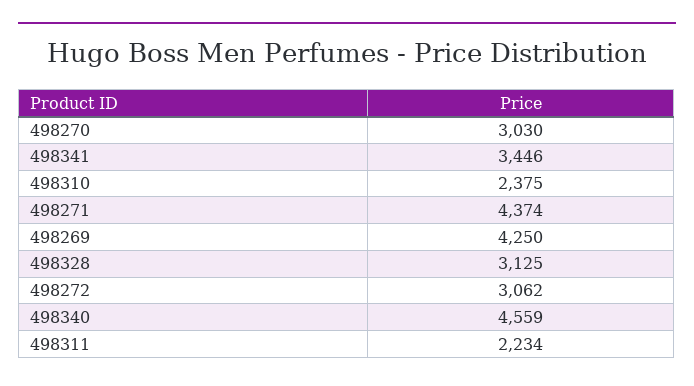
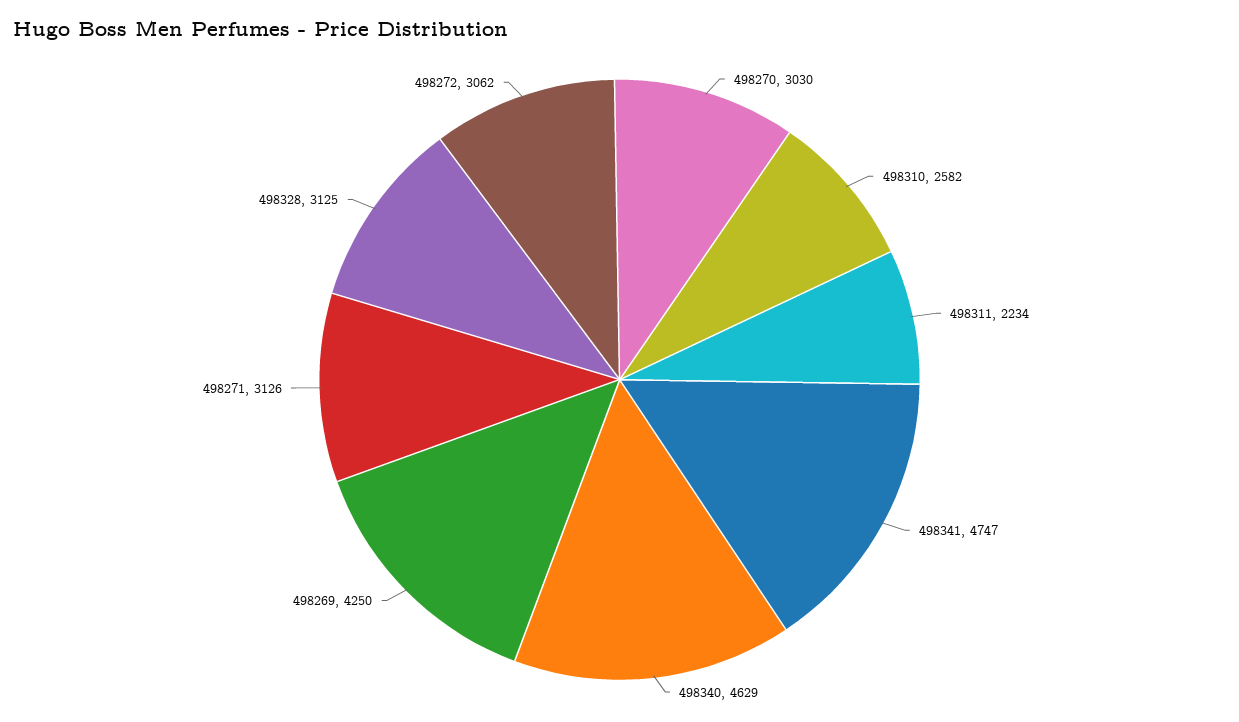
  {
    "498270": 3030,
-   "498341": 3446,
+   "498341": 4747,
-   "498310": 2375,
+   "498310": 2582,
-   "498271": 4374,
+   "498271": 3126,
    "498269": 4250,
    "498328": 3125,
    "498272": 3062,
-   "498340": 4559,
+   "498340": 4629,
    "498311": 2234
  }

